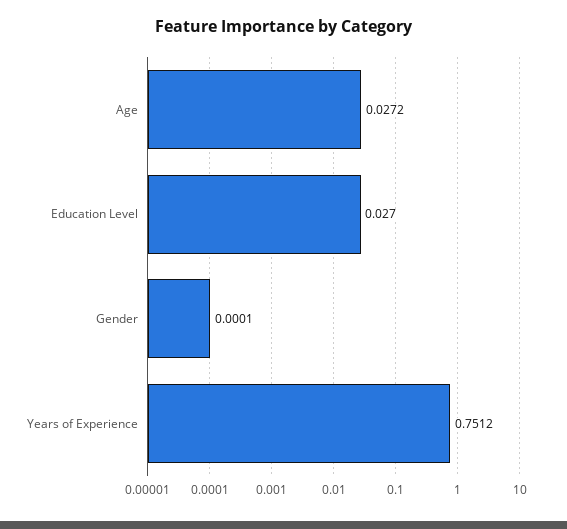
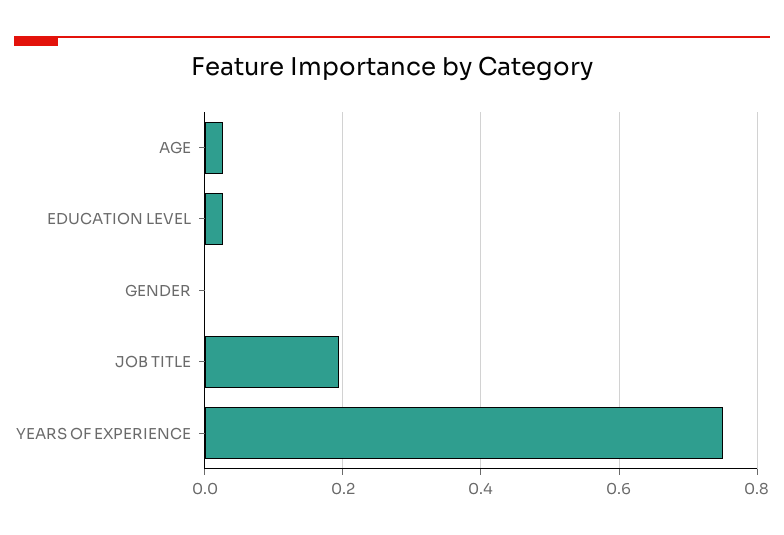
  {
    "Age": 0.0272,
    "Education Level": 0.027,
    "Gender": 0.0001,
-   "Years of Experience": 0.7512
+   "Years of Experience": 0.7512,
+   "JOB TITLE": 0.2
  }

